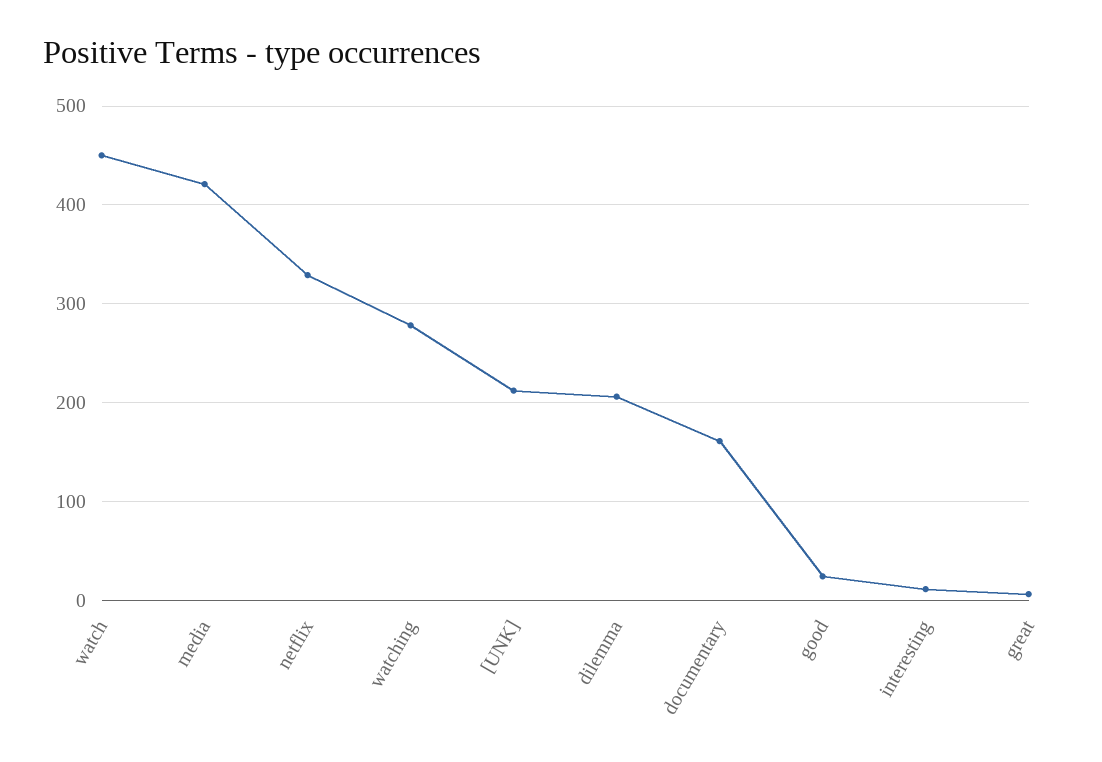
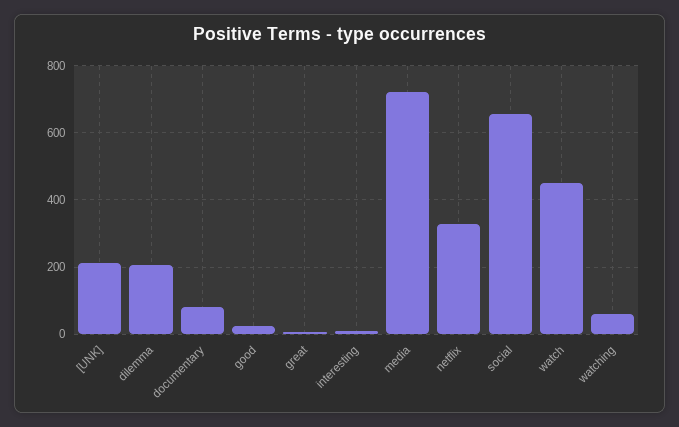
  {
    "watch": 450,
-   "media": 420,
+   "media": 720,
    "netflix": 330,
-   "watching": 280,
+   "watching": 60,
    "[UNK]": 210,
    "dilemma": 210,
-   "documentary": 160,
+   "documentary": 80,
    "good": 20,
    "interesting": 10,
-   "great": 10
+   "great": 10,
+   "social": 660
  }

